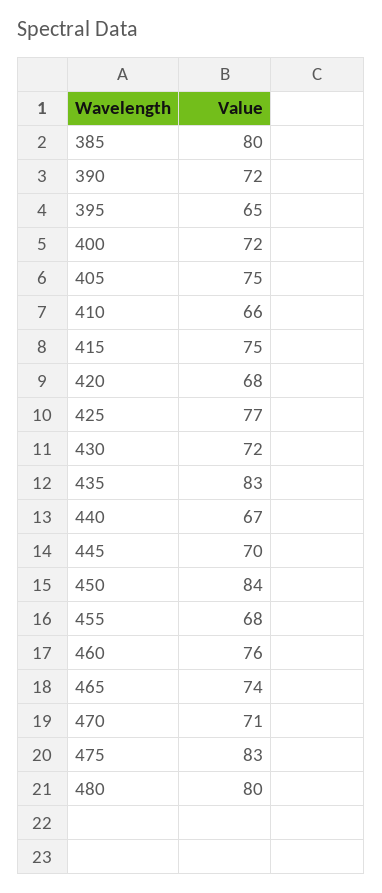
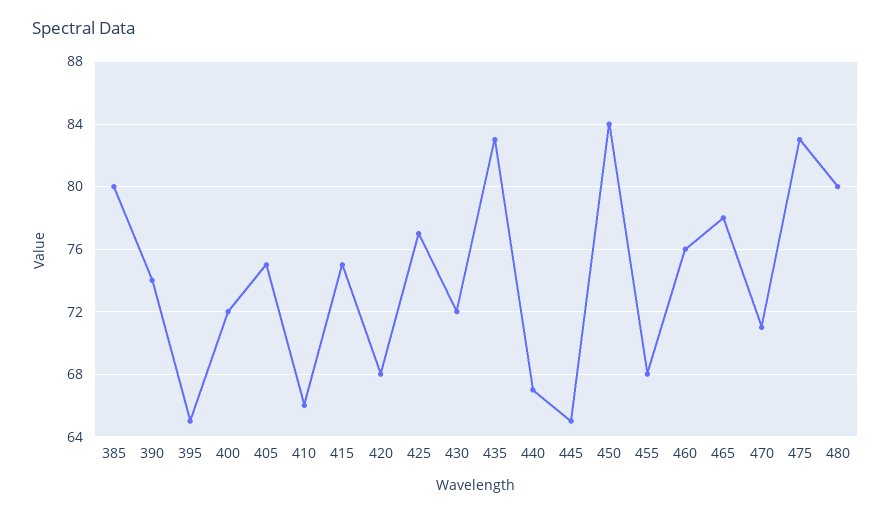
  {
    "385": 80,
-   "390": 72,
+   "390": 74,
    "395": 65,
    "400": 72,
    "405": 75,
    "410": 66,
    "415": 75,
    "420": 68,
    "425": 77,
    "430": 72,
    "435": 83,
    "440": 67,
-   "445": 70,
+   "445": 65,
    "450": 84,
    "455": 68,
    "460": 76,
-   "465": 74,
+   "465": 78,
    "470": 71,
    "475": 83,
    "480": 80
  }

